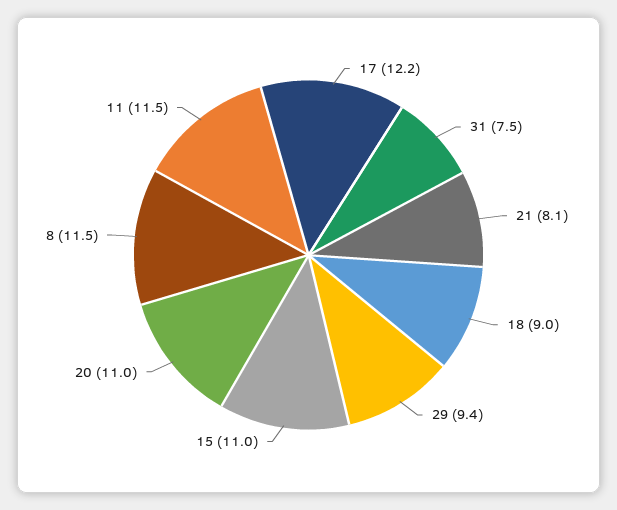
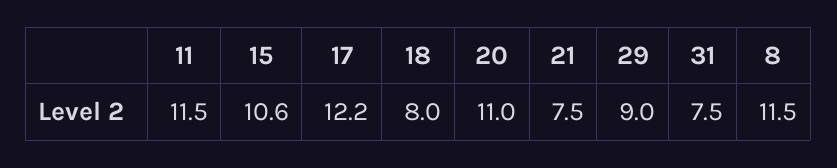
  {
    "17": 12.2,
    "31": 7.5,
-   "21": 8.1,
+   "21": 7.5,
-   "18": 9,
+   "18": 8,
-   "29": 9.4,
+   "29": 9,
-   "15": 11,
+   "15": 10.6,
    "20": 11,
    "8": 11.5,
    "11": 11.5
  }

